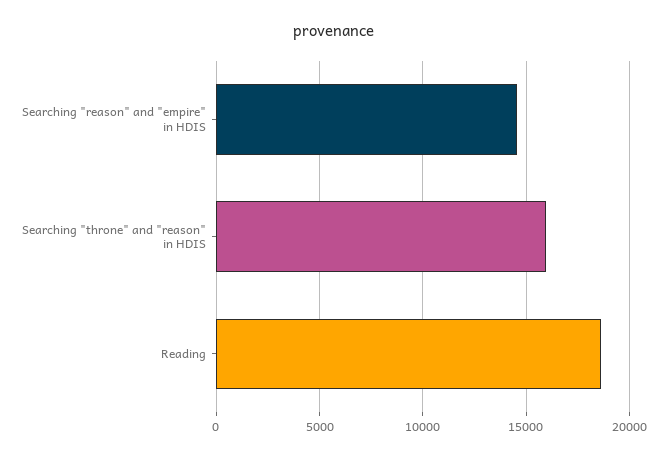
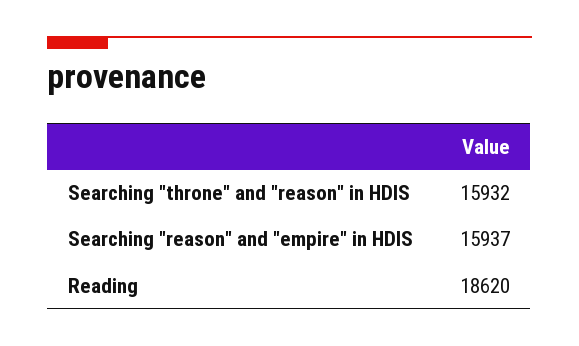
  {
-   "Searching \"reason\" and \"empire\" in HDIS": 14500,
+   "Searching \"reason\" and \"empire\" in HDIS": 15937,
    "Searching \"throne\" and \"reason\" in HDIS": 15932,
    "Reading": 18620
  }

